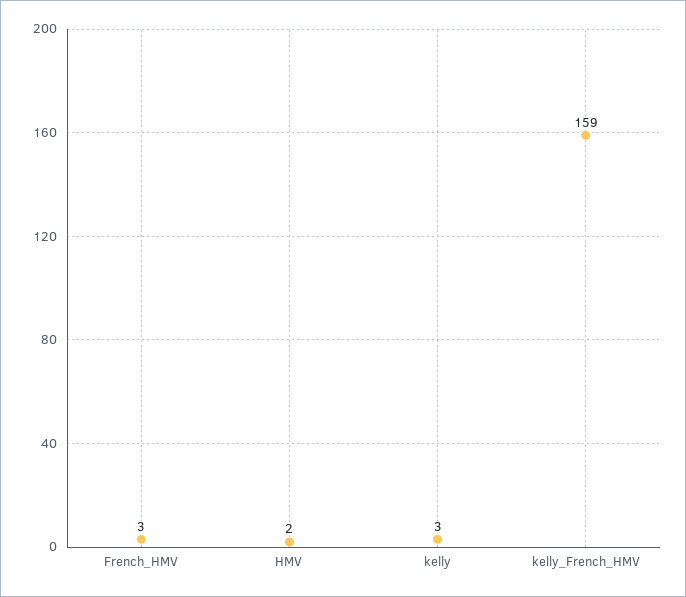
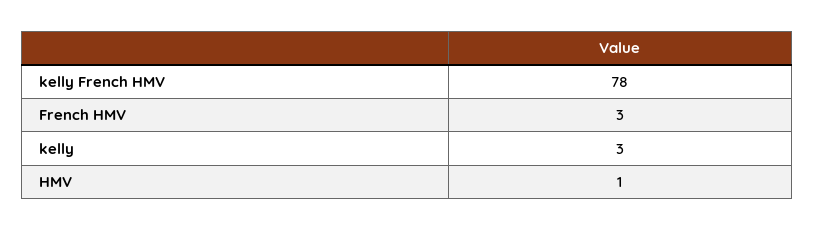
  {
    "French_HMV": 3,
-   "HMV": 2,
+   "HMV": 1,
    "kelly": 3,
-   "kelly_French_HMV": 159
+   "kelly_French_HMV": 78
  }

